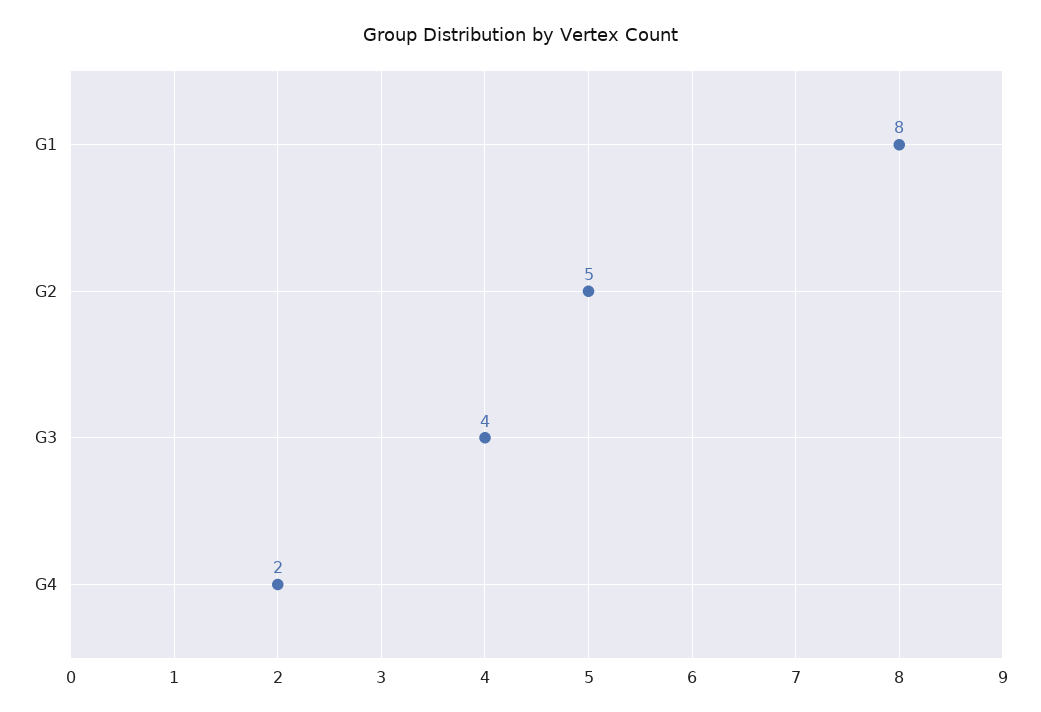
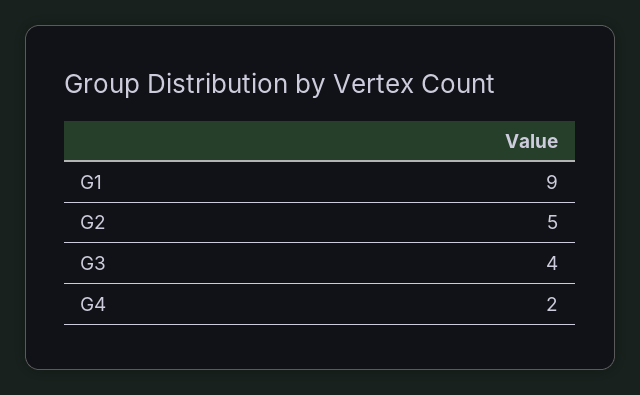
  {
-   "G1": 8,
+   "G1": 9,
    "G2": 5,
    "G3": 4,
    "G4": 2
  }

